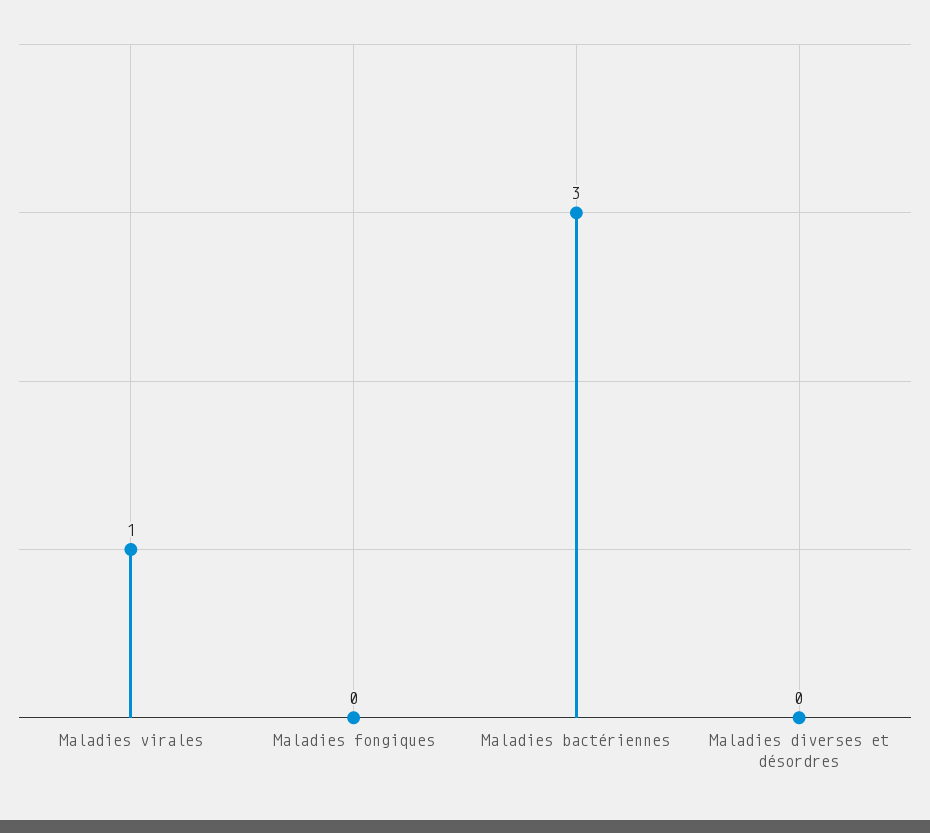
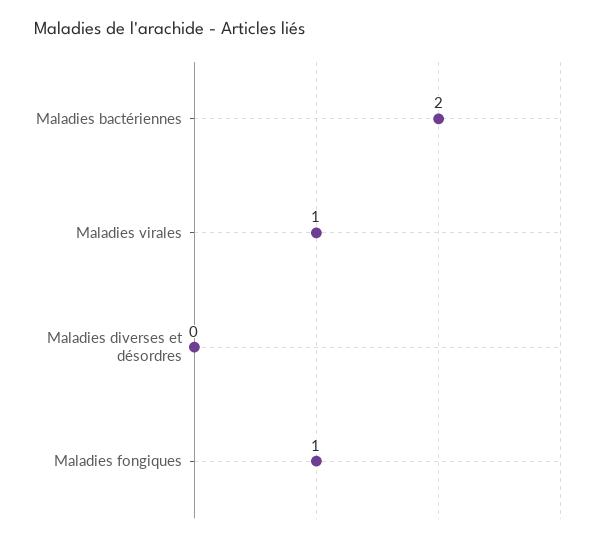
  {
    "Maladies virales": 1,
-   "Maladies fongiques": 0,
+   "Maladies fongiques": 1,
-   "Maladies bactériennes": 3,
+   "Maladies bactériennes": 2,
    "Maladies diverses et désordres": 0
  }

